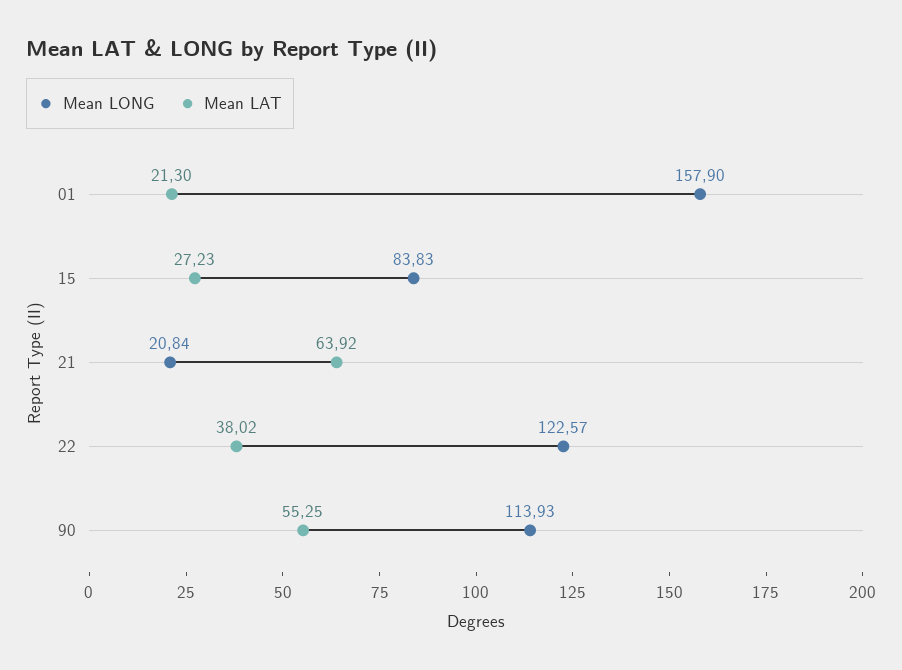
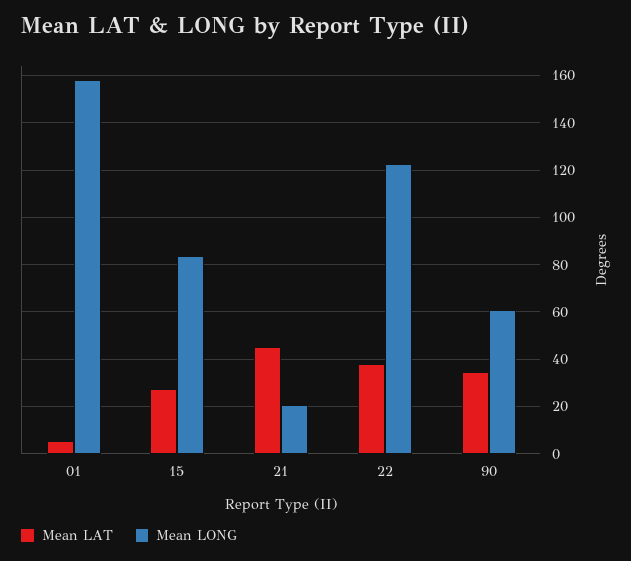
  {
    "Mean LONG": {
      "01": 157.9,
      "15": 83.83,
      "21": 20.84,
      "22": 122.57,
-     "90": 113.93
+     "90": 60
    },
    "Mean LAT": {
-     "01": 21.3,
+     "01": 5,
      "15": 27.23,
-     "21": 63.92,
+     "21": 45,
      "22": 38.02,
-     "90": 55.25
+     "90": 35
    }
  }

